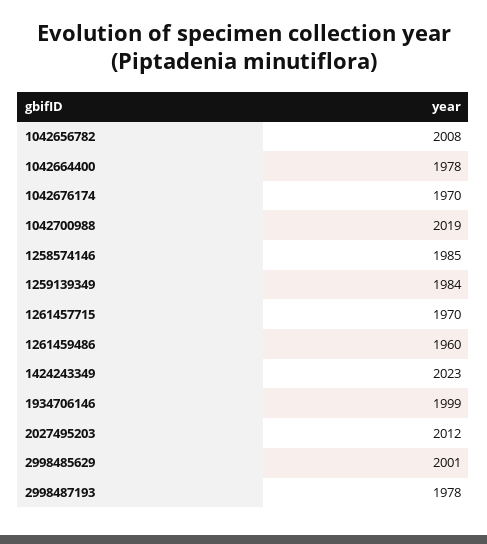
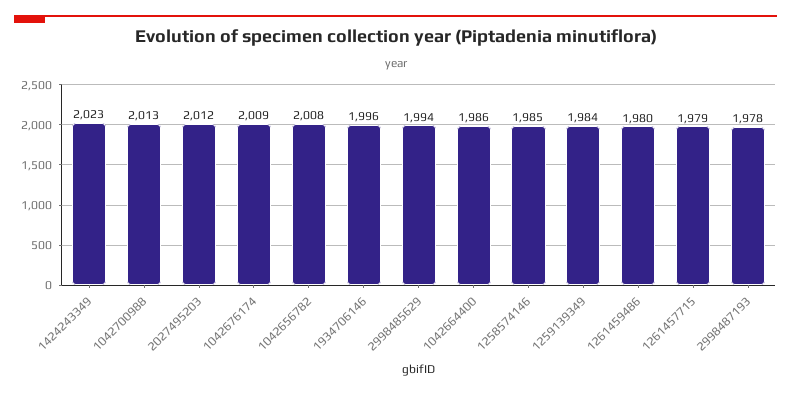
  {
    "1042656782": 2008,
-   "1042664400": 1978,
+   "1042664400": 1986,
-   "1042676174": 1970,
+   "1042676174": 2009,
-   "1042700988": 2019,
+   "1042700988": 2013,
    "1258574146": 1985,
    "1259139349": 1984,
-   "1261457715": 1970,
+   "1261457715": 1979,
-   "1261459486": 1960,
+   "1261459486": 1980,
    "1424243349": 2023,
-   "1934706146": 1999,
+   "1934706146": 1996,
    "2027495203": 2012,
-   "2998485629": 2001,
+   "2998485629": 1994,
    "2998487193": 1978
  }

